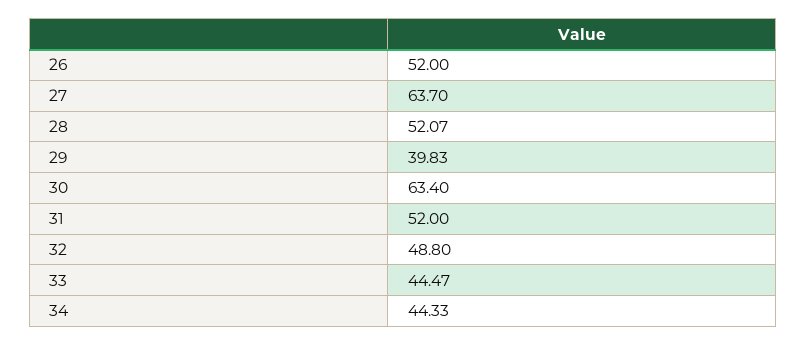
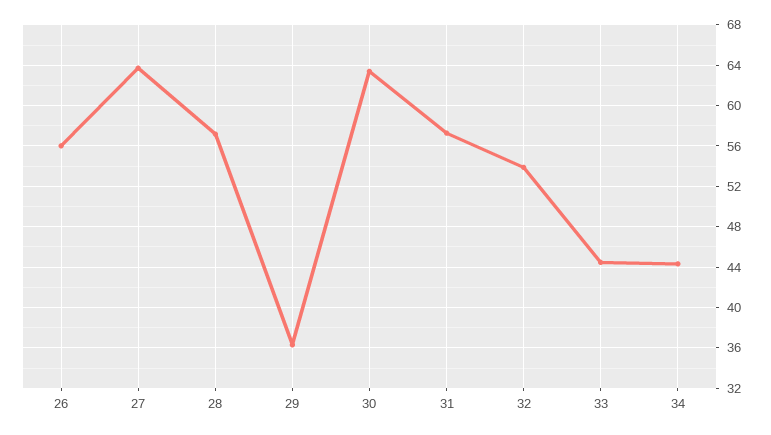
  {
-   "26": 52,
+   "26": 56,
    "27": 63.7,
-   "28": 52.07,
+   "28": 57,
-   "29": 39.83,
+   "29": 36,
    "30": 63.4,
-   "31": 52,
+   "31": 57,
-   "32": 48.8,
+   "32": 54,
    "33": 44.47,
    "34": 44.33
  }

